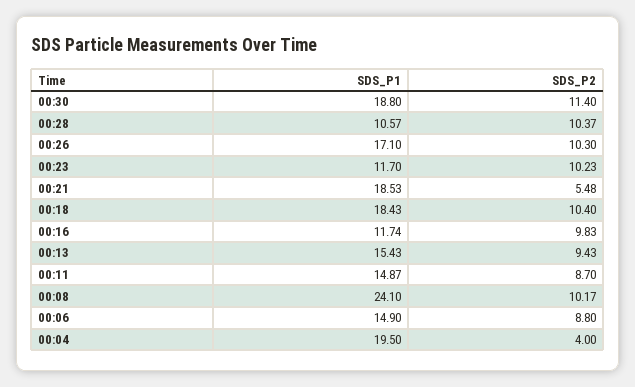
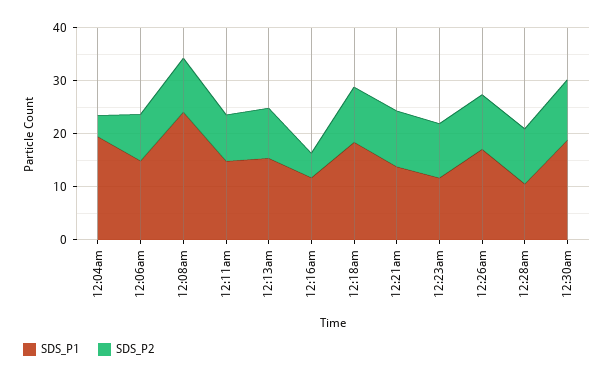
  {
    "SDS_P1": {
      "00:30": 18.8,
      "00:28": 10.57,
      "00:26": 17.1,
      "00:23": 11.7,
-     "00:21": 18.53,
+     "00:21": 14,
      "00:18": 18.43,
      "00:16": 11.74,
      "00:13": 15.43,
      "00:11": 14.87,
      "00:08": 24.1,
      "00:06": 14.9,
      "00:04": 19.5
    },
    "SDS_P2": {
      "00:30": 11.4,
      "00:28": 10.37,
      "00:26": 10.3,
      "00:23": 10.23,
-     "00:21": 5.48,
+     "00:21": 10,
      "00:18": 10.4,
-     "00:16": 9.83,
+     "00:16": 4,
      "00:13": 9.43,
      "00:11": 8.7,
      "00:08": 10.17,
      "00:06": 8.8,
      "00:04": 4
    }
  }

